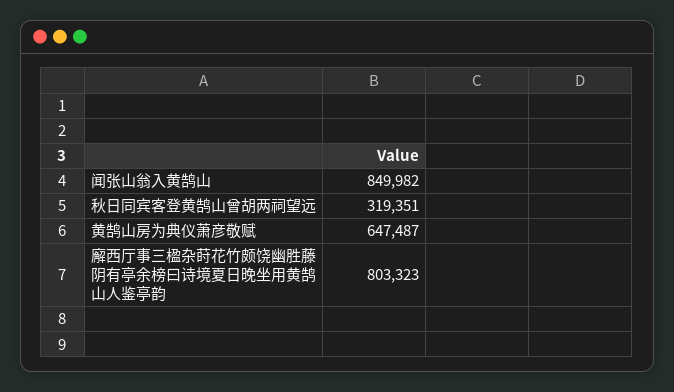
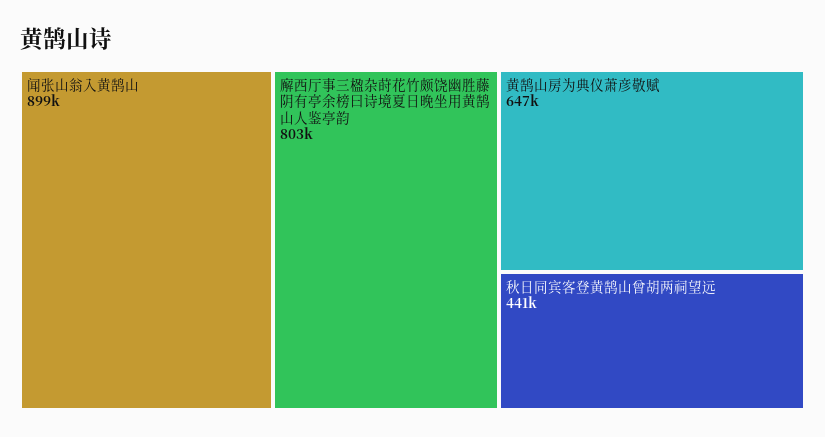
  {
-   "闻张山翁入黄鹄山": 849982,
+   "闻张山翁入黄鹄山": 899000,
-   "秋日同宾客登黄鹄山曾胡两祠望远": 319351,
+   "秋日同宾客登黄鹄山曾胡两祠望远": 441000,
    "黄鹄山房为典仪萧彦敬赋": 647487,
    "廨西厅事三楹杂莳花竹颇饶幽胜藤阴有亭余榜曰诗境夏日晚坐用黄鹄山人鉴亭韵": 803323
  }

